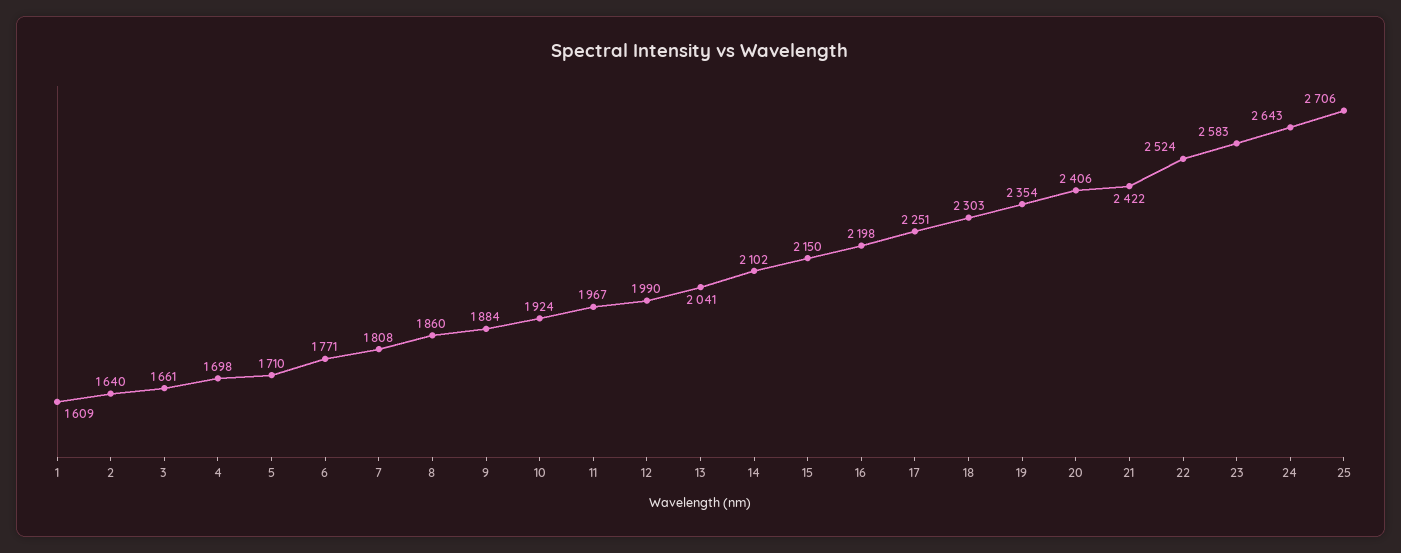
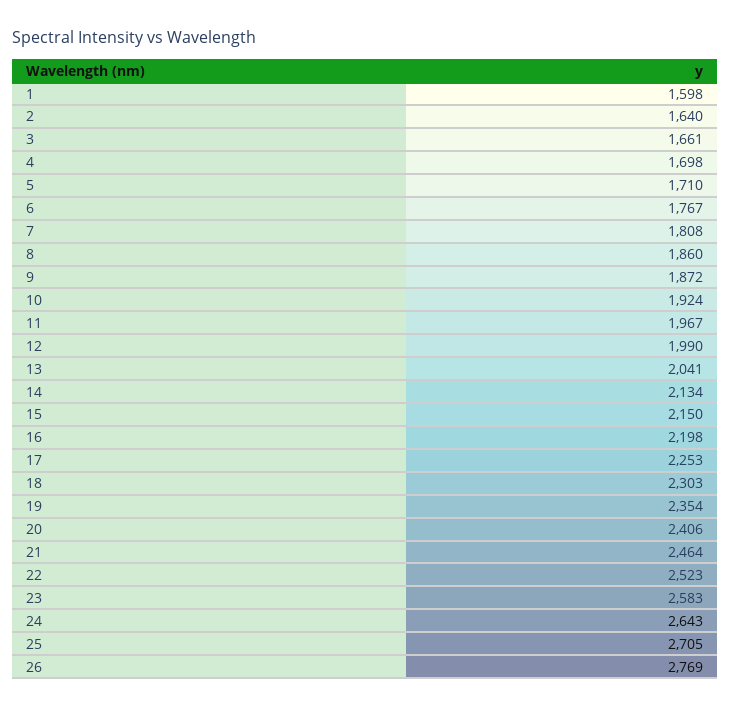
  {
-   "1": 1609,
+   "1": 1598,
    "2": 1640,
    "3": 1661,
    "4": 1698,
    "5": 1710,
-   "6": 1771,
+   "6": 1767,
    "7": 1808,
    "8": 1860,
-   "9": 1884,
+   "9": 1872,
    "10": 1924,
    "11": 1967,
    "12": 1990,
    "13": 2041,
-   "14": 2102,
+   "14": 2134,
    "15": 2150,
    "16": 2198,
-   "17": 2251,
+   "17": 2253,
    "18": 2303,
    "19": 2354,
    "20": 2406,
-   "21": 2422,
+   "21": 2464,
-   "22": 2524,
+   "22": 2523,
    "23": 2583,
    "24": 2643,
-   "25": 2706
+   "25": 2705,
+   "26": 2769
  }

